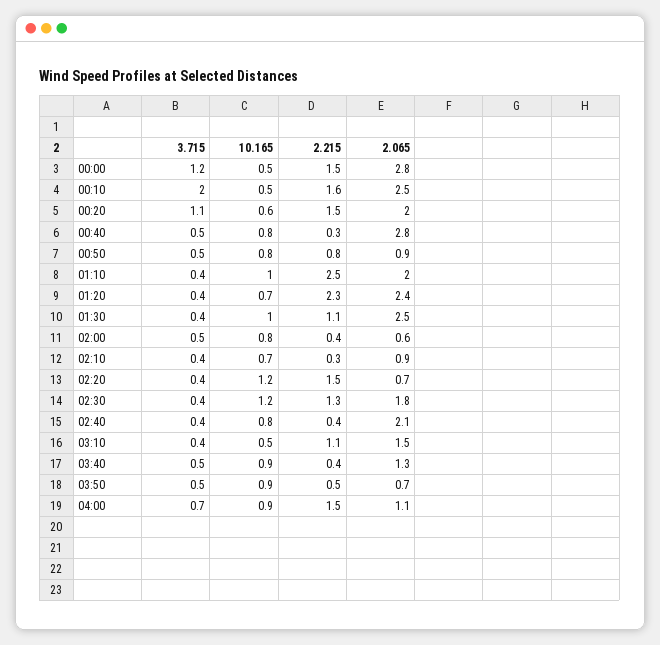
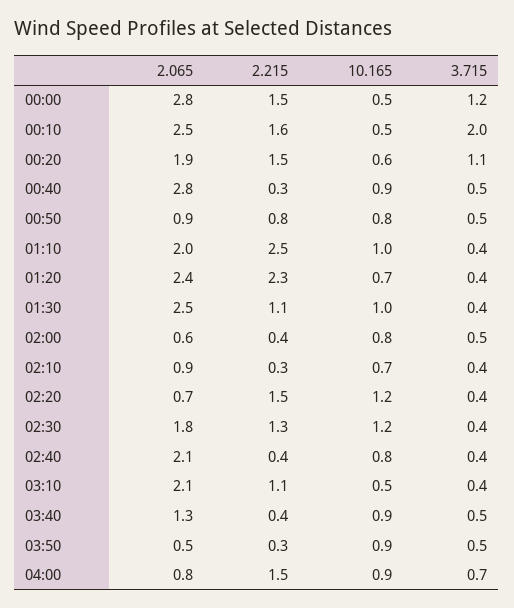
  {
    "3.715": {
      "00:00": 1.2,
      "00:10": 2,
      "00:20": 1.1,
      "00:40": 0.5,
      "00:50": 0.5,
      "01:10": 0.4,
      "01:20": 0.4,
      "01:30": 0.4,
      "02:00": 0.5,
      "02:10": 0.4,
      "02:20": 0.4,
      "02:30": 0.4,
      "02:40": 0.4,
      "03:10": 0.4,
      "03:40": 0.5,
      "03:50": 0.5,
      "04:00": 0.7
    },
    "10.165": {
      "00:00": 0.5,
      "00:10": 0.5,
      "00:20": 0.6,
-     "00:40": 0.8,
+     "00:40": 0.9,
      "00:50": 0.8,
      "01:10": 1,
      "01:20": 0.7,
      "01:30": 1,
      "02:00": 0.8,
      "02:10": 0.7,
      "02:20": 1.2,
      "02:30": 1.2,
      "02:40": 0.8,
      "03:10": 0.5,
      "03:40": 0.9,
      "03:50": 0.9,
      "04:00": 0.9
    },
    "2.215": {
      "00:00": 1.5,
      "00:10": 1.6,
      "00:20": 1.5,
      "00:40": 0.3,
      "00:50": 0.8,
      "01:10": 2.5,
      "01:20": 2.3,
      "01:30": 1.1,
      "02:00": 0.4,
      "02:10": 0.3,
      "02:20": 1.5,
      "02:30": 1.3,
      "02:40": 0.4,
      "03:10": 1.1,
      "03:40": 0.4,
-     "03:50": 0.5,
+     "03:50": 0.3,
      "04:00": 1.5
    },
    "2.065": {
      "00:00": 2.8,
      "00:10": 2.5,
-     "00:20": 2,
+     "00:20": 1.9,
      "00:40": 2.8,
      "00:50": 0.9,
      "01:10": 2,
      "01:20": 2.4,
      "01:30": 2.5,
      "02:00": 0.6,
      "02:10": 0.9,
      "02:20": 0.7,
      "02:30": 1.8,
      "02:40": 2.1,
-     "03:10": 1.5,
+     "03:10": 2.1,
      "03:40": 1.3,
-     "03:50": 0.7,
+     "03:50": 0.5,
-     "04:00": 1.1
+     "04:00": 0.8
    }
  }

